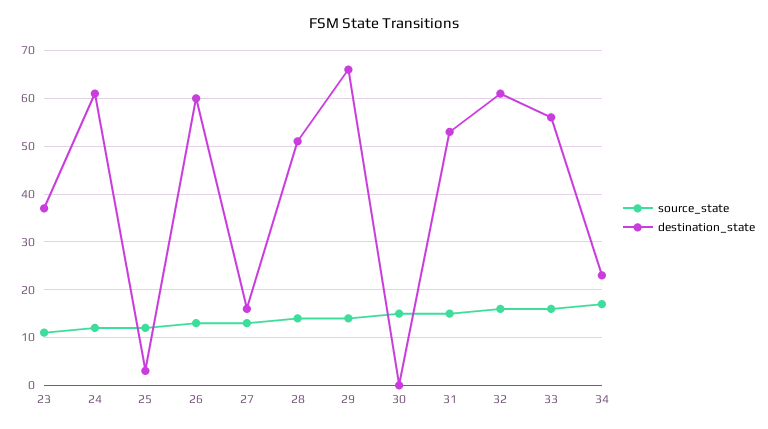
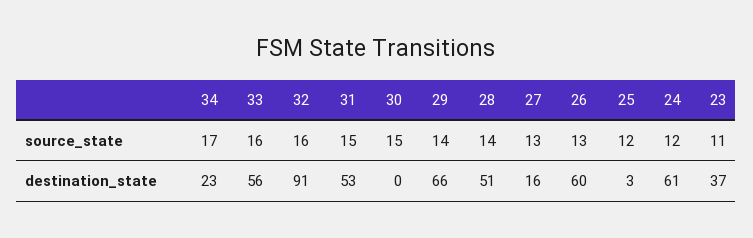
  {
    "source_state": {
      "23": 11,
      "24": 12,
      "25": 12,
      "26": 13,
      "27": 13,
      "28": 14,
      "29": 14,
      "30": 15,
      "31": 15,
      "32": 16,
      "33": 16,
      "34": 17
    },
    "destination_state": {
      "23": 37,
      "24": 61,
      "25": 3,
      "26": 60,
      "27": 16,
      "28": 51,
      "29": 66,
      "30": 0,
      "31": 53,
-     "32": 60,
+     "32": 91,
      "33": 56,
      "34": 23
    }
  }

